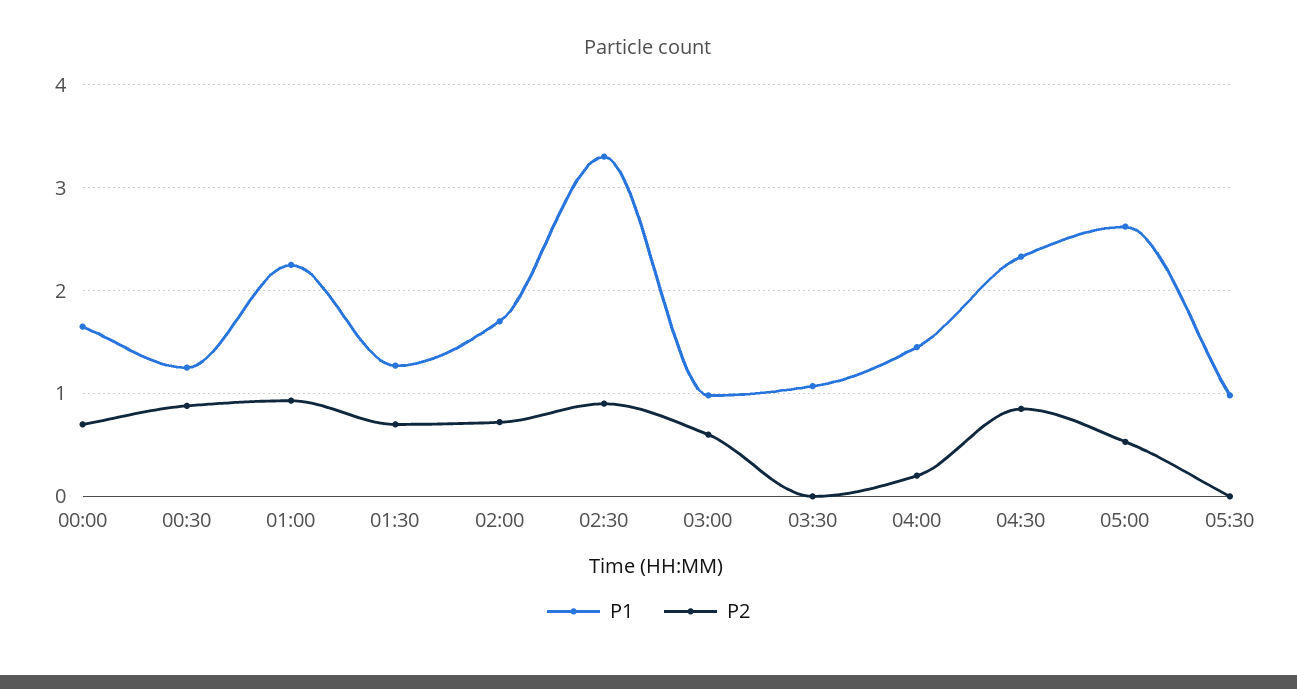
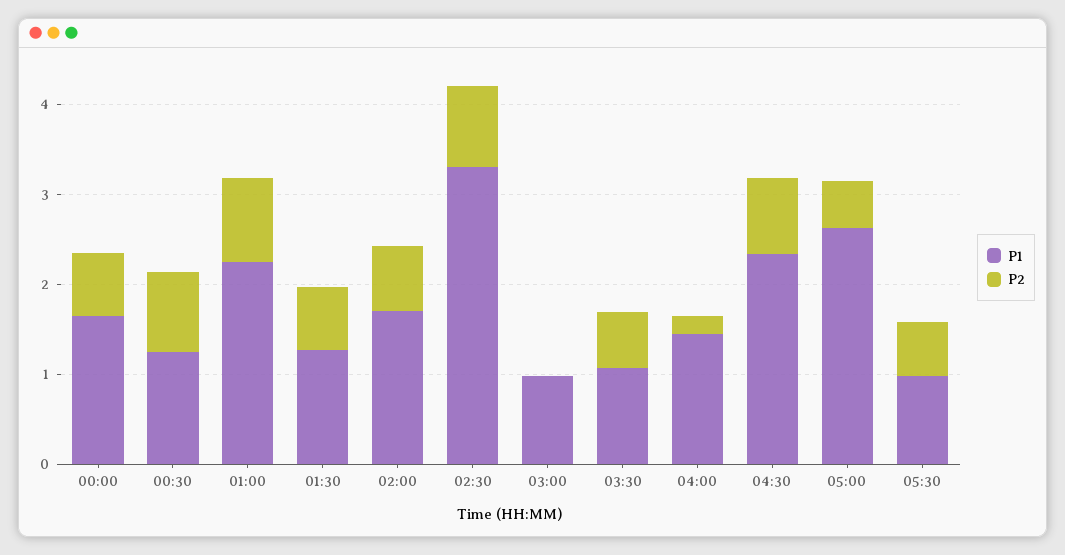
  {
    "P1": {
      "00:00": 1.7,
      "00:30": 1.3,
      "01:00": 2.3,
      "01:30": 1.3,
      "02:00": 1.7,
      "02:30": 3.3,
      "03:00": 1,
      "03:30": 1.1,
      "04:00": 1.5,
      "04:30": 2.3,
      "05:00": 2.6,
      "05:30": 1
    },
    "P2": {
      "00:00": 0.7,
      "00:30": 0.9,
      "01:00": 0.9,
      "01:30": 0.7,
      "02:00": 0.7,
      "02:30": 0.9,
-     "03:00": 0.6,
+     "03:00": 0,
-     "03:30": 0,
+     "03:30": 0.6,
      "04:00": 0.2,
      "04:30": 0.9,
      "05:00": 0.5,
-     "05:30": 0
+     "05:30": 0.6
    }
  }

